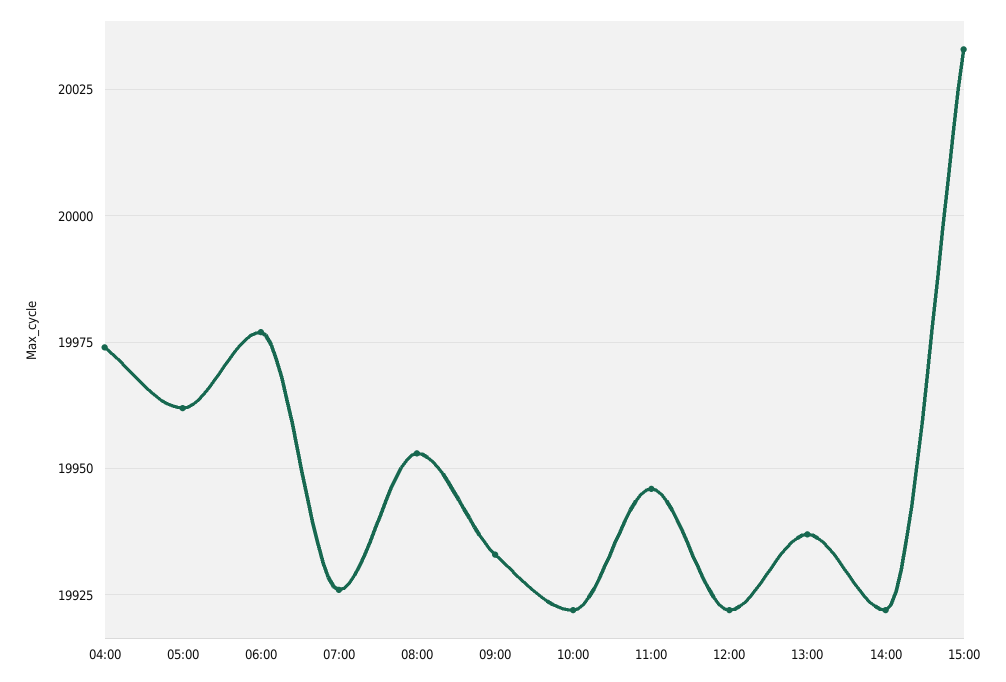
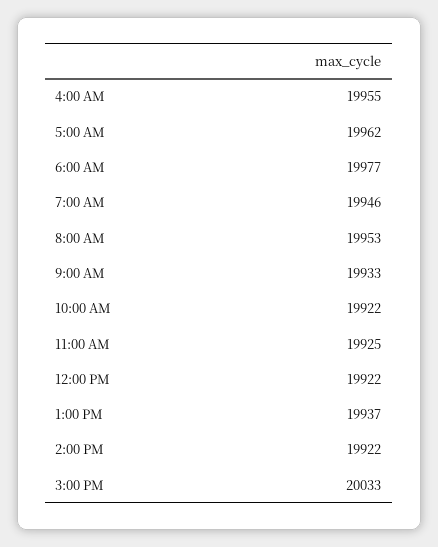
  {
-   "04:00": 19975,
+   "04:00": 19955,
    "05:00": 19962,
    "06:00": 19977,
-   "07:00": 19925,
+   "07:00": 19946,
    "08:00": 19953,
    "09:00": 19933,
    "10:00": 19922,
-   "11:00": 19945,
+   "11:00": 19925,
    "12:00": 19922,
    "13:00": 19937,
    "14:00": 19922,
    "15:00": 20033
  }

